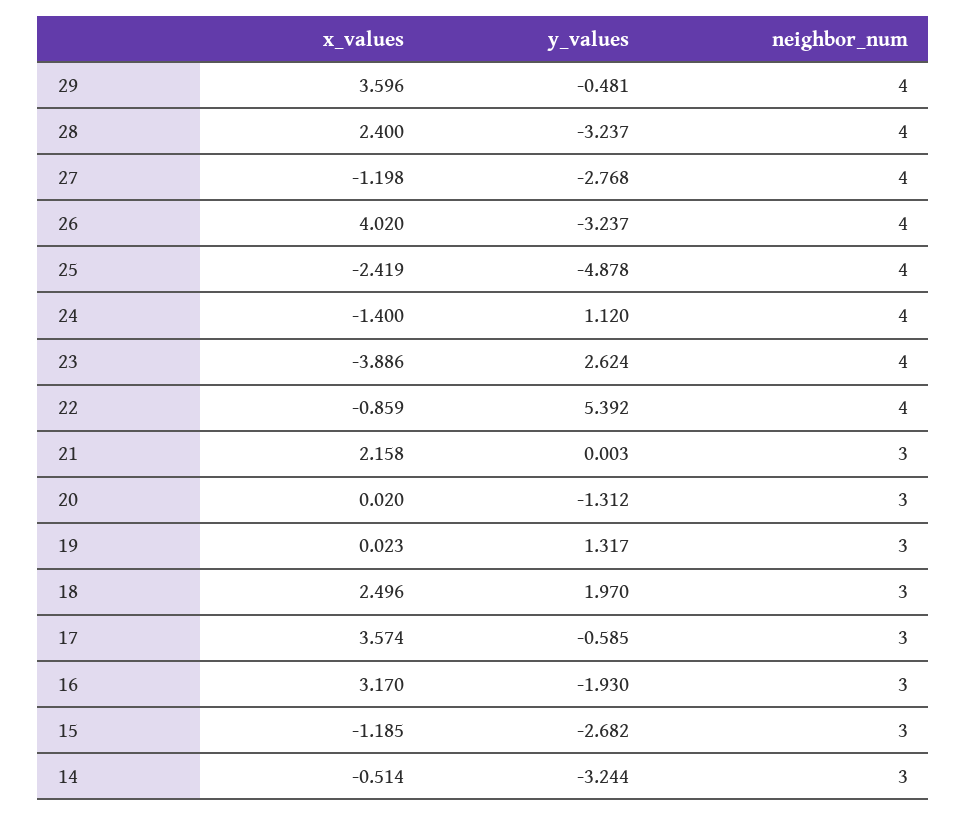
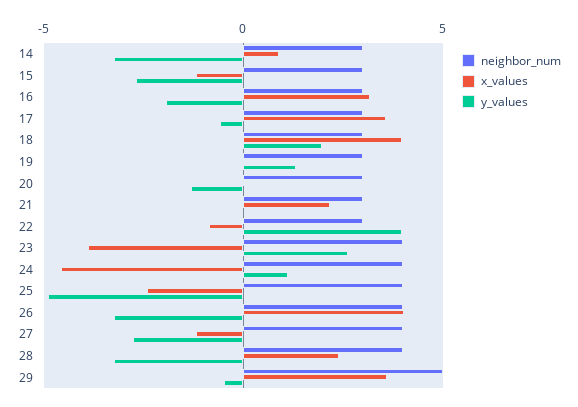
  {
    "x_values": {
      "29": 3.596,
      "28": 2.4,
      "27": -1.198,
      "26": 4.02,
      "25": -2.419,
-     "24": -1.4,
+     "24": -4.5,
      "23": -3.886,
      "22": -0.859,
      "21": 2.158,
      "20": 0.02,
      "19": 0.023,
-     "18": 2.496,
+     "18": 4,
      "17": 3.574,
      "16": 3.17,
      "15": -1.185,
-     "14": -0.514
+     "14": 1
    },
    "y_values": {
      "29": -0.481,
      "28": -3.237,
      "27": -2.768,
      "26": -3.237,
      "25": -4.878,
      "24": 1.12,
      "23": 2.624,
-     "22": 5.392,
+     "22": 4,
      "21": 0.003,
      "20": -1.312,
      "19": 1.317,
      "18": 1.97,
      "17": -0.585,
      "16": -1.93,
      "15": -2.682,
      "14": -3.244
    },
    "neighbor_num": {
-     "29": 4,
+     "29": 5,
      "28": 4,
      "27": 4,
      "26": 4,
      "25": 4,
      "24": 4,
      "23": 4,
-     "22": 4,
+     "22": 3,
      "21": 3,
      "20": 3,
      "19": 3,
      "18": 3,
      "17": 3,
      "16": 3,
      "15": 3,
      "14": 3
    }
  }

